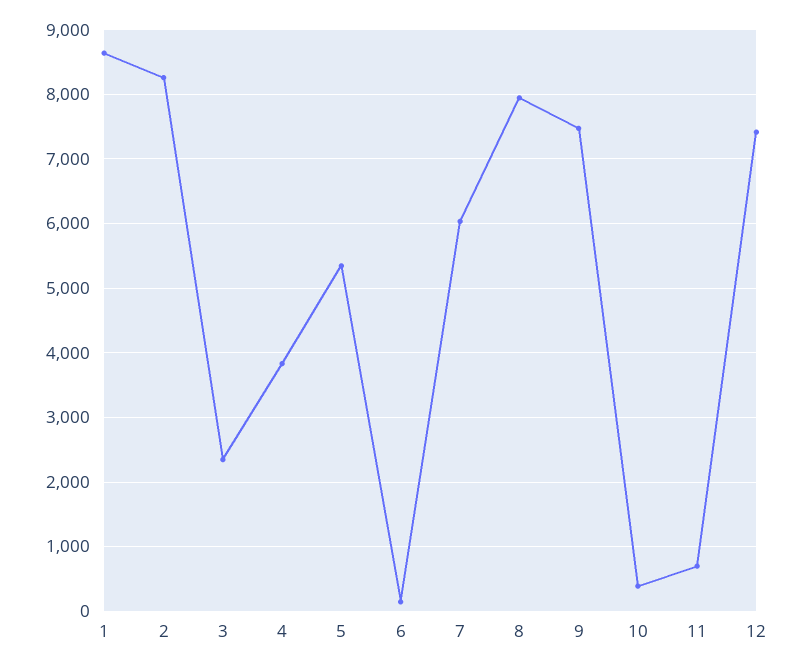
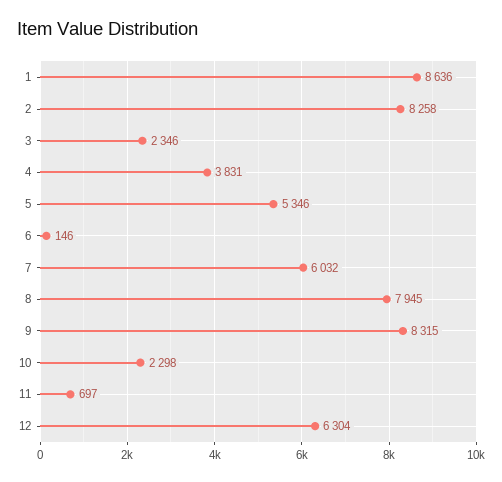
  {
    "1": 8636,
    "2": 8258,
    "3": 2346,
    "4": 3831,
    "5": 5346,
    "6": 146,
    "7": 6032,
    "8": 7945,
-   "9": 7500,
+   "9": 8315,
-   "10": 400,
+   "10": 2298,
    "11": 697,
-   "12": 7400
+   "12": 6304
  }

